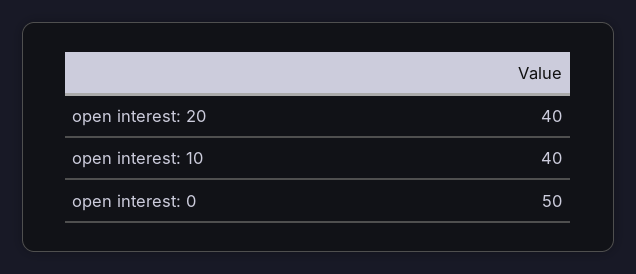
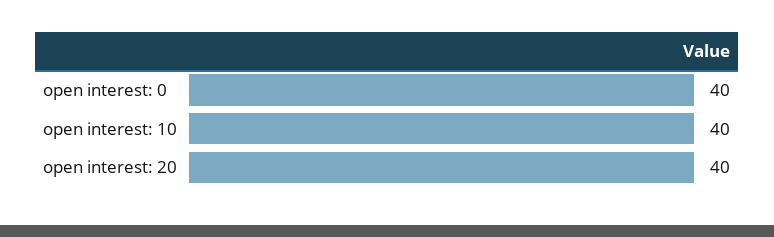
  {
    "open interest: 20": 40,
    "open interest: 10": 40,
-   "open interest: 0": 50
+   "open interest: 0": 40
  }

